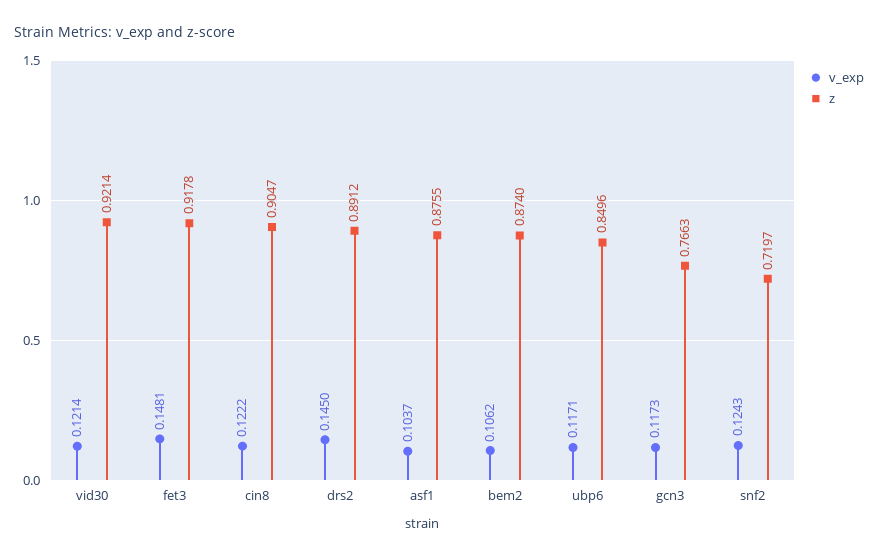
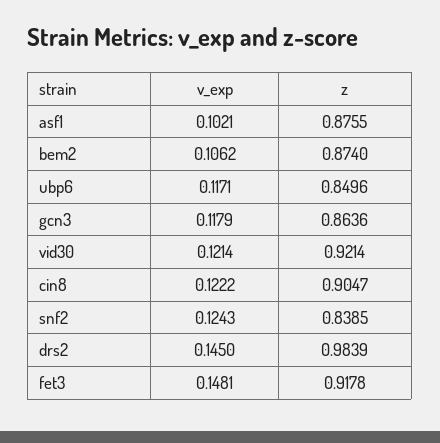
  {
    "v_exp": {
      "vid30": 0.1214,
      "fet3": 0.1481,
      "cin8": 0.1222,
      "drs2": 0.145,
-     "asf1": 0.1037,
+     "asf1": 0.1021,
      "bem2": 0.1062,
      "ubp6": 0.1171,
-     "gcn3": 0.1173,
+     "gcn3": 0.1179,
      "snf2": 0.1243
    },
    "z": {
      "vid30": 0.9214,
      "fet3": 0.9178,
      "cin8": 0.9047,
-     "drs2": 0.8912,
+     "drs2": 0.9839,
      "asf1": 0.8755,
      "bem2": 0.874,
      "ubp6": 0.8496,
-     "gcn3": 0.7663,
+     "gcn3": 0.8636,
-     "snf2": 0.7197
+     "snf2": 0.8385
    }
  }

